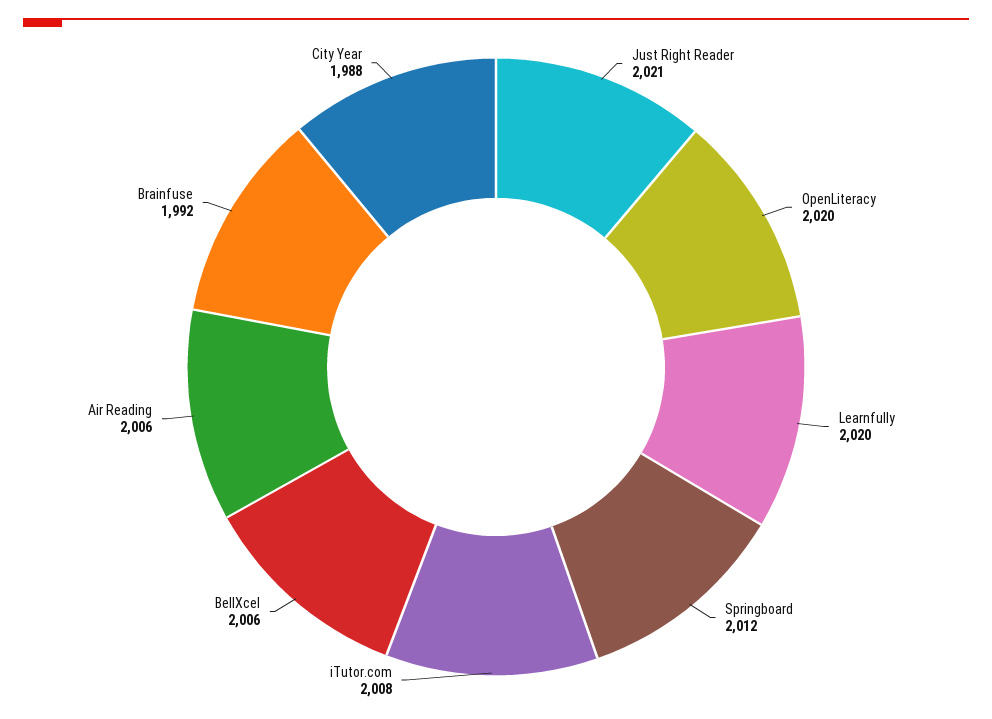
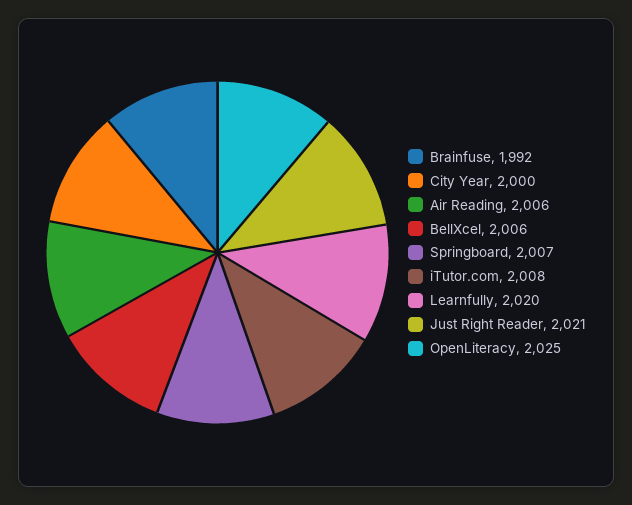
  {
    "Just Right Reader": 2021,
-   "OpenLiteracy": 2020,
+   "OpenLiteracy": 2025,
    "Learnfully": 2020,
-   "Springboard": 2012,
+   "Springboard": 2007,
    "iTutor.com": 2008,
    "BellXcel": 2006,
    "Air Reading": 2006,
    "Brainfuse": 1992,
-   "City Year": 1988
+   "City Year": 2000
  }

